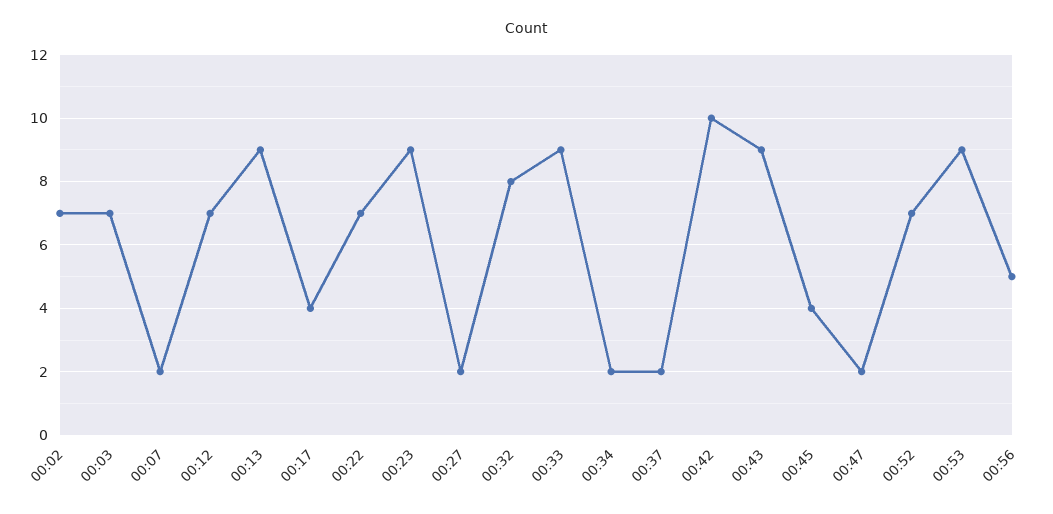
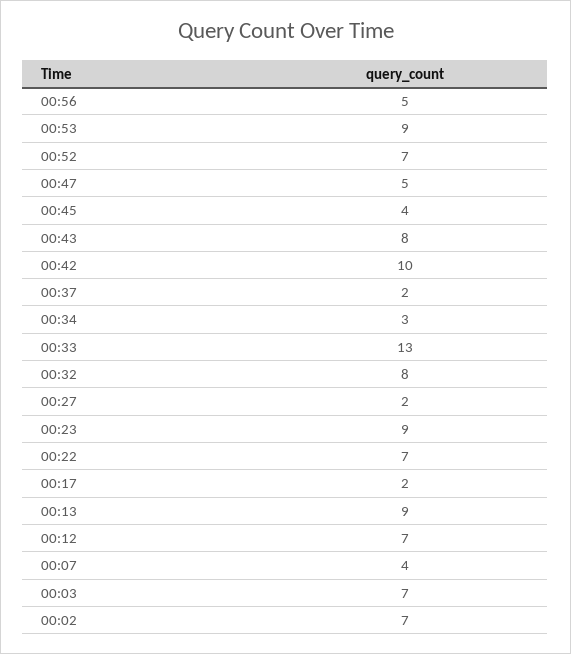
  {
    "00:02": 7,
    "00:03": 7,
-   "00:07": 2,
+   "00:07": 4,
    "00:12": 7,
    "00:13": 9,
-   "00:17": 4,
+   "00:17": 2,
    "00:22": 7,
    "00:23": 9,
    "00:27": 2,
    "00:32": 8,
-   "00:33": 9,
+   "00:33": 13,
-   "00:34": 2,
+   "00:34": 3,
    "00:37": 2,
    "00:42": 10,
-   "00:43": 9,
+   "00:43": 8,
    "00:45": 4,
-   "00:47": 2,
+   "00:47": 5,
    "00:52": 7,
    "00:53": 9,
    "00:56": 5
  }

